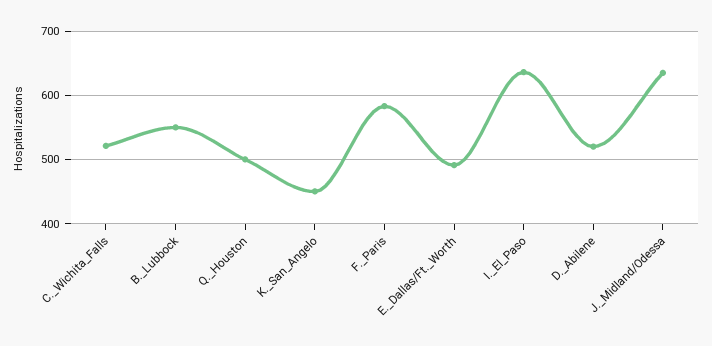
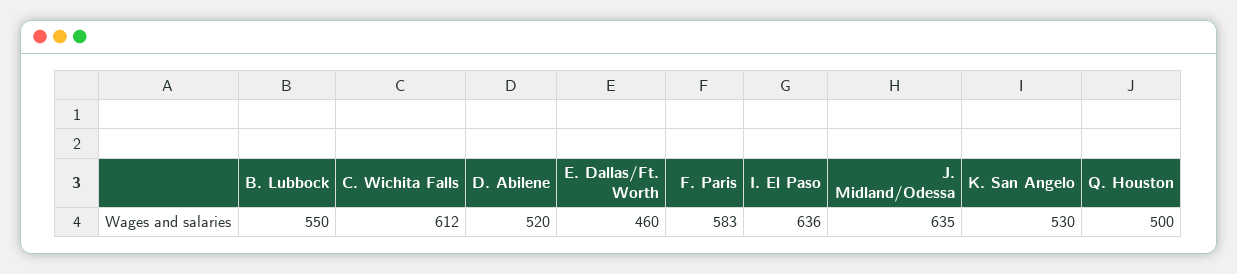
  {
-   "C._Wichita_Falls": 520,
+   "C._Wichita_Falls": 612,
    "B._Lubbock": 550,
    "Q._Houston": 500,
-   "K._San_Angelo": 450,
+   "K._San_Angelo": 530,
    "F._Paris": 583,
-   "E._Dallas/Ft._Worth": 490,
+   "E._Dallas/Ft._Worth": 460,
    "I._El_Paso": 636,
    "D._Abilene": 520,
    "J._Midland/Odessa": 635
  }

